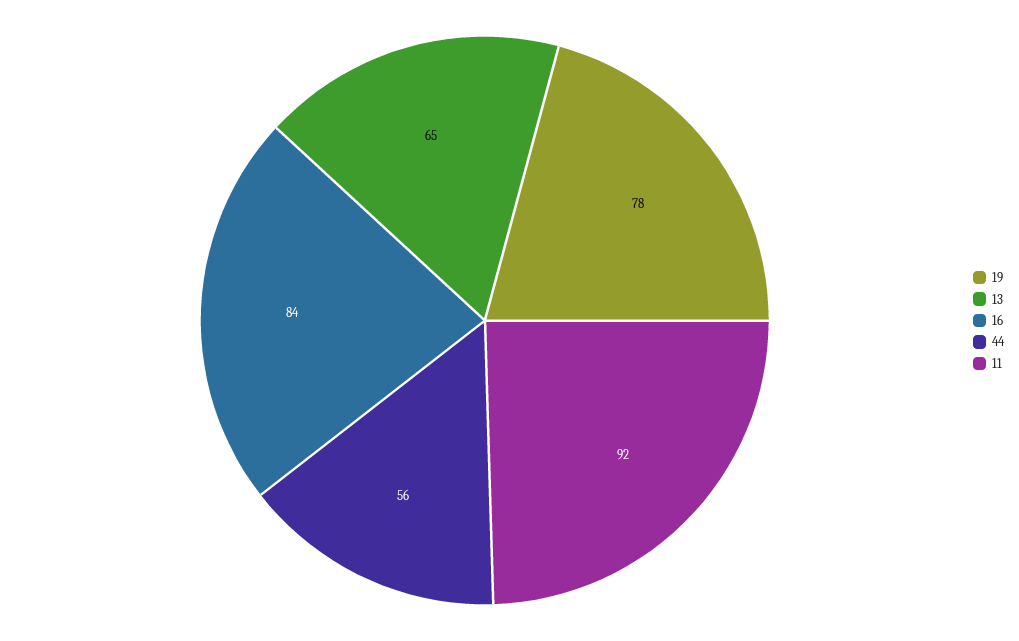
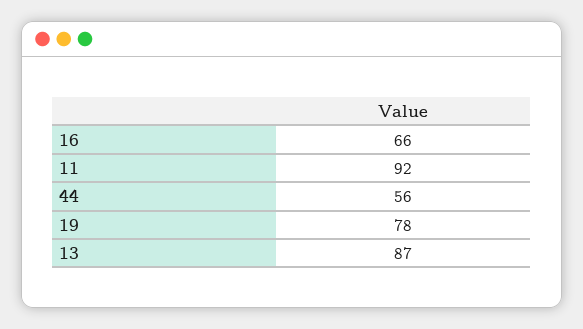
  {
    "19": 78,
-   "13": 65,
+   "13": 87,
-   "16": 84,
+   "16": 66,
    "44": 56,
    "11": 92
  }

